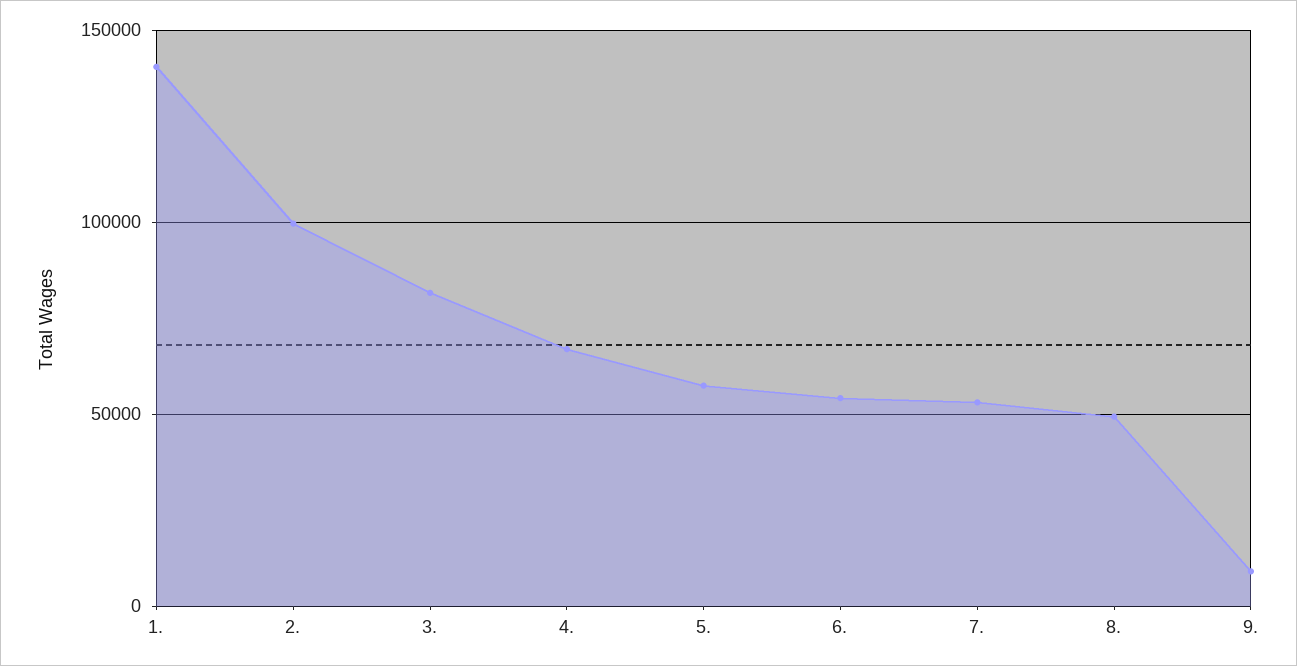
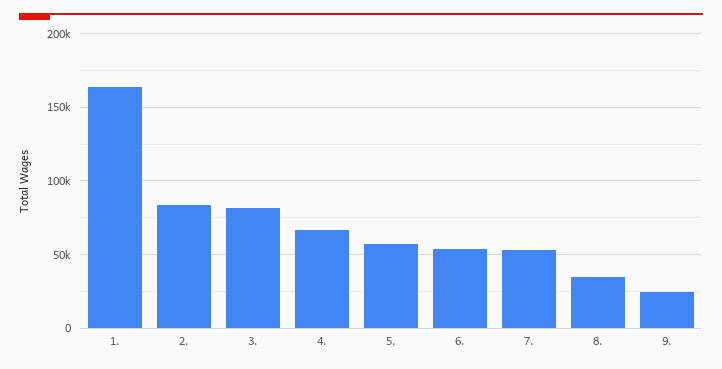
  {
-   "1.": 140000,
+   "1.": 165000,
-   "2.": 100000,
+   "2.": 85000,
    "3.": 80000,
    "4.": 65000,
    "5.": 55000,
    "6.": 55000,
    "7.": 55000,
-   "8.": 50000,
+   "8.": 35000,
-   "9.": 10000
+   "9.": 25000
  }

